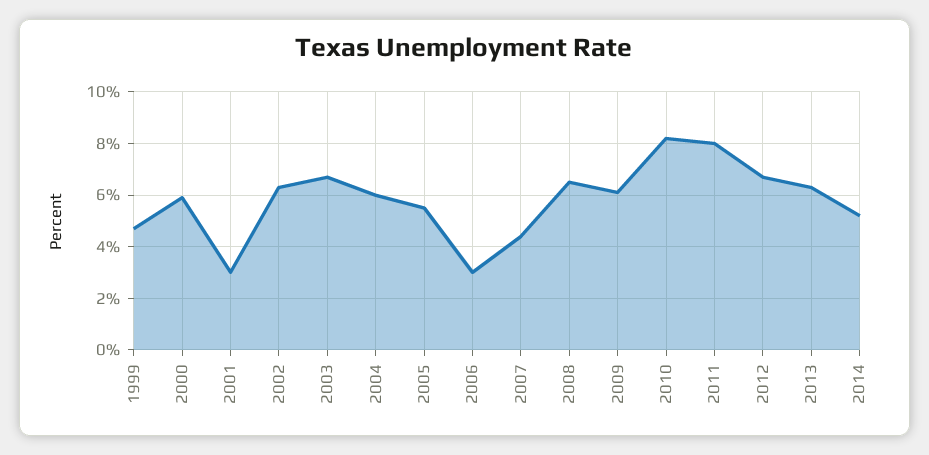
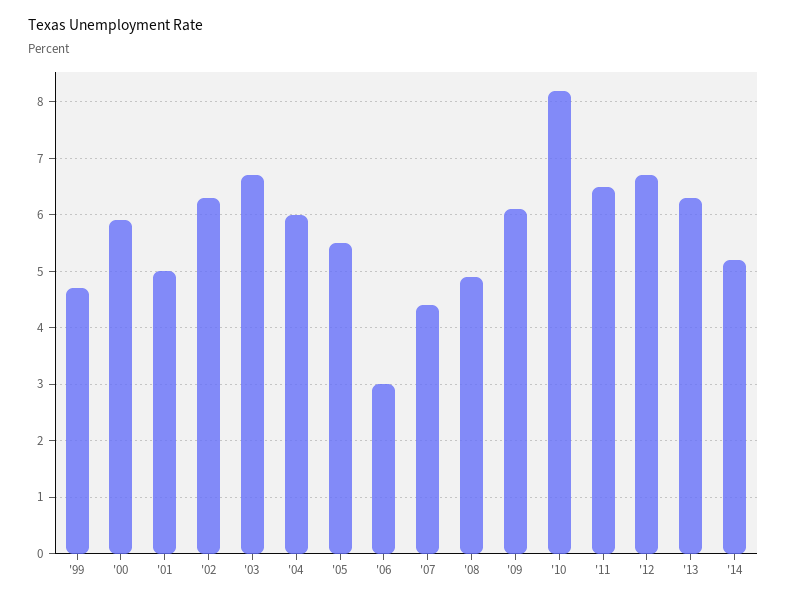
  {
    "1999": 4.5,
    "2000": 6,
-   "2001": 3,
+   "2001": 5,
    "2002": 6.5,
    "2003": 6.5,
    "2004": 6,
    "2005": 5.5,
    "2006": 3,
    "2007": 4.5,
-   "2008": 6.5,
+   "2008": 5,
    "2009": 6,
    "2010": 8,
-   "2011": 8,
+   "2011": 6.5,
    "2012": 6.5,
    "2013": 6.5,
    "2014": 5
  }

